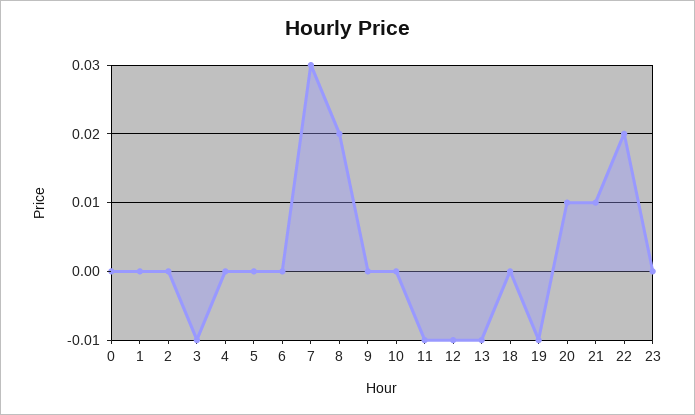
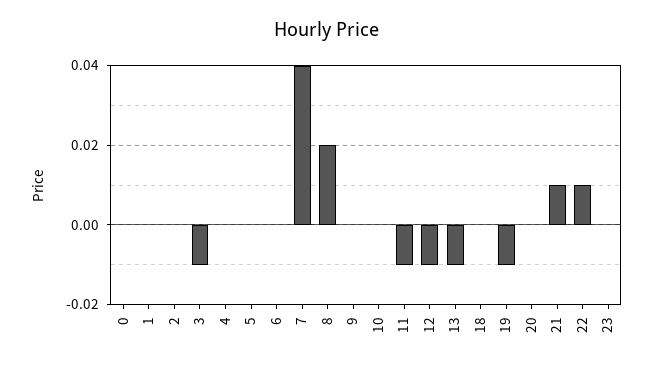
  {
    "0": 0,
    "1": 0,
    "2": 0,
    "3": -0.01,
    "4": 0,
    "5": 0,
    "6": 0,
-   "7": 0.03,
+   "7": 0.04,
    "8": 0.02,
    "9": 0,
    "10": 0,
    "11": -0.01,
    "12": -0.01,
    "13": -0.01,
    "18": 0,
    "19": -0.01,
-   "20": 0.01,
+   "20": 0,
    "21": 0.01,
-   "22": 0.02,
+   "22": 0.01,
    "23": 0
  }

